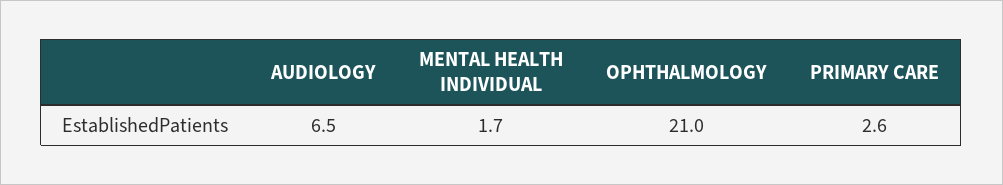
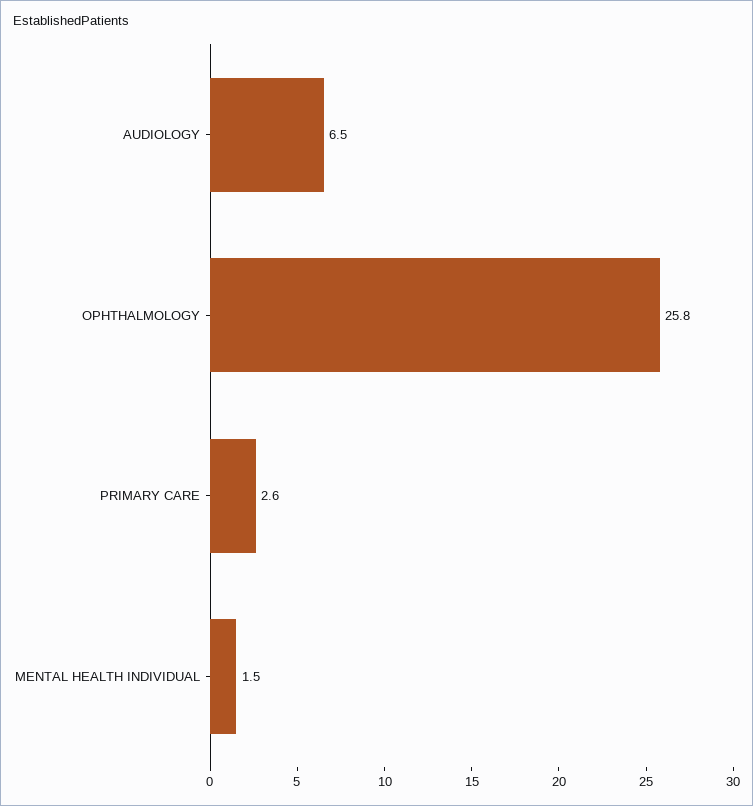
  {
    "AUDIOLOGY": 6.5,
-   "MENTAL HEALTH INDIVIDUAL": 1.7,
+   "MENTAL HEALTH INDIVIDUAL": 1.5,
-   "OPHTHALMOLOGY": 21,
+   "OPHTHALMOLOGY": 25.8,
    "PRIMARY CARE": 2.6
  }

